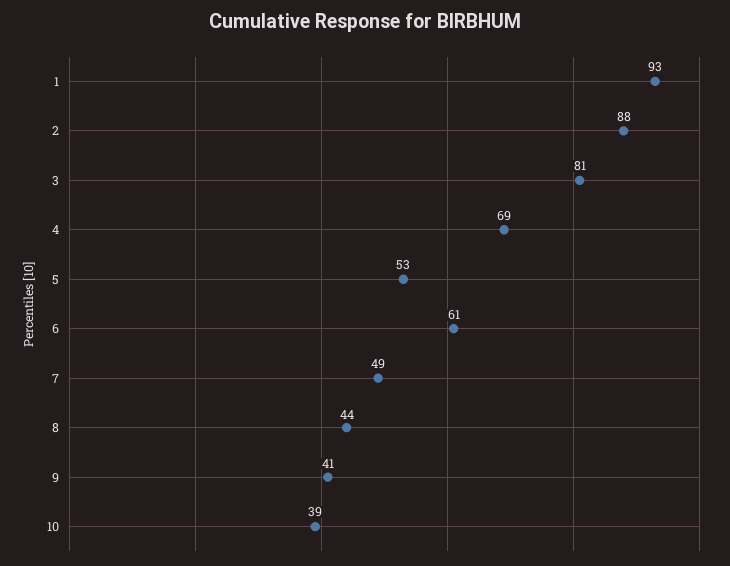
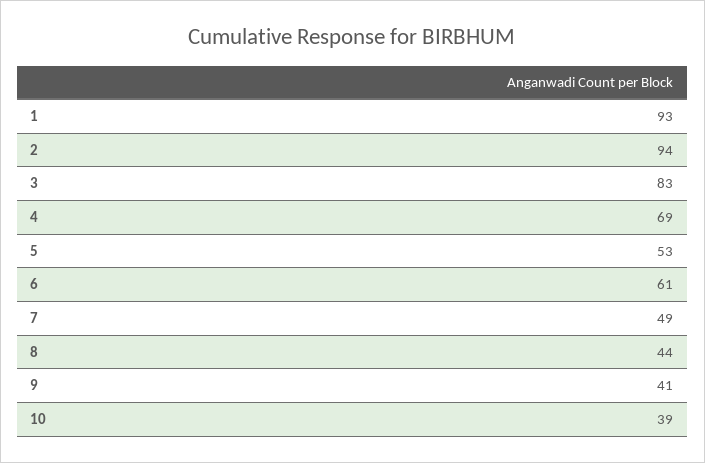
  {
    "1": 93,
-   "2": 88,
+   "2": 94,
-   "3": 81,
+   "3": 83,
    "4": 69,
    "5": 53,
    "6": 61,
    "7": 49,
    "8": 44,
    "9": 41,
    "10": 39
  }

